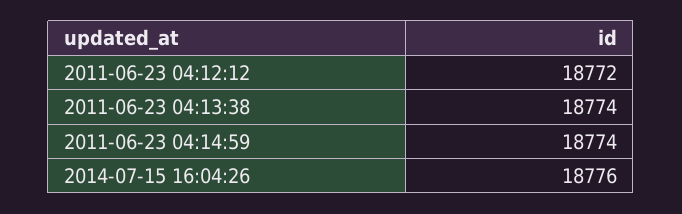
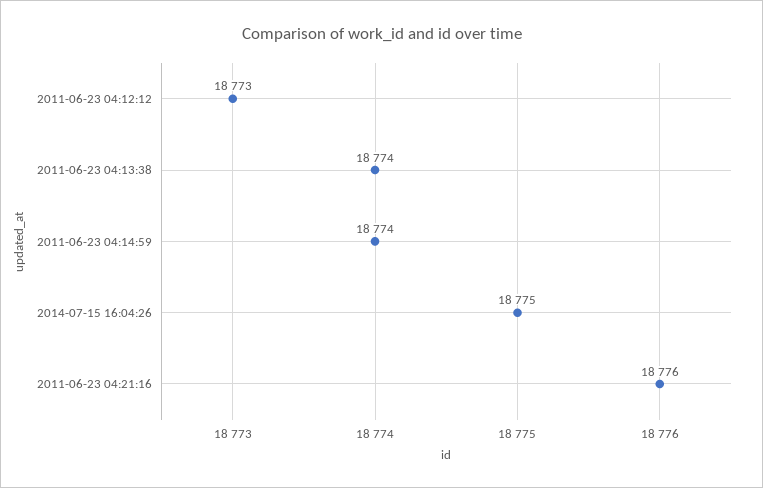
  {
-   "2011-06-23 04:12:12": 18772,
+   "2011-06-23 04:12:12": 18773,
    "2011-06-23 04:13:38": 18774,
    "2011-06-23 04:14:59": 18774,
-   "2014-07-15 16:04:26": 18776
+   "2014-07-15 16:04:26": 18775,
+   "2011-06-23 04:21:16": 18776
  }

